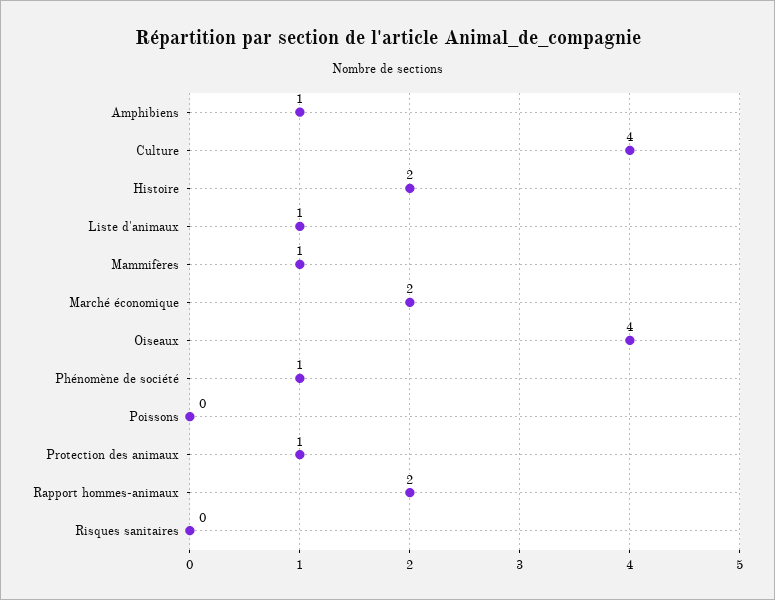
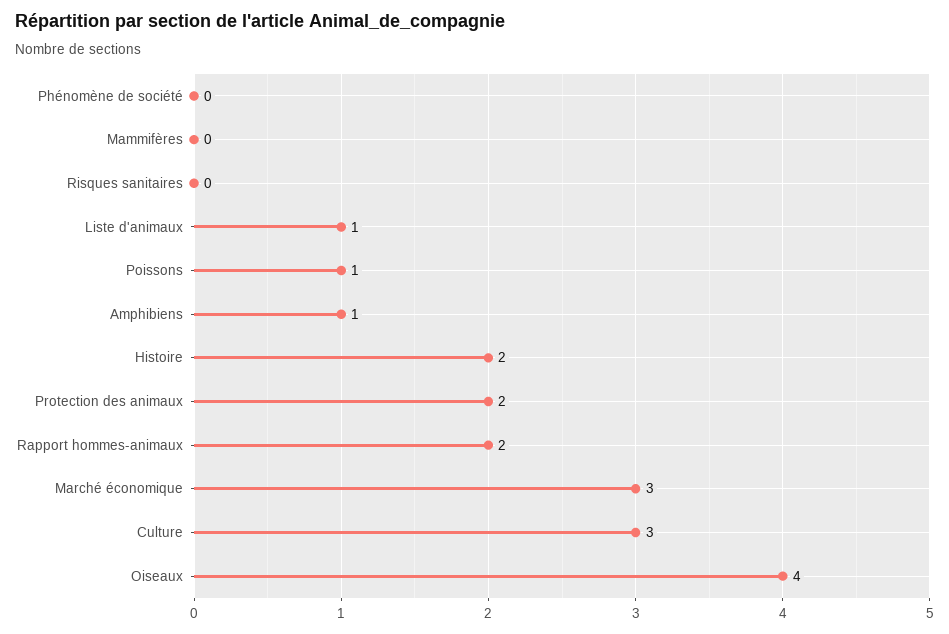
  {
    "Amphibiens": 1,
-   "Culture": 4,
+   "Culture": 3,
    "Histoire": 2,
    "Liste d'animaux": 1,
-   "Mammifères": 1,
+   "Mammifères": 0,
-   "Marché économique": 2,
+   "Marché économique": 3,
    "Oiseaux": 4,
-   "Phénomène de société": 1,
+   "Phénomène de société": 0,
-   "Poissons": 0,
+   "Poissons": 1,
-   "Protection des animaux": 1,
+   "Protection des animaux": 2,
    "Rapport hommes-animaux": 2,
    "Risques sanitaires": 0
  }

